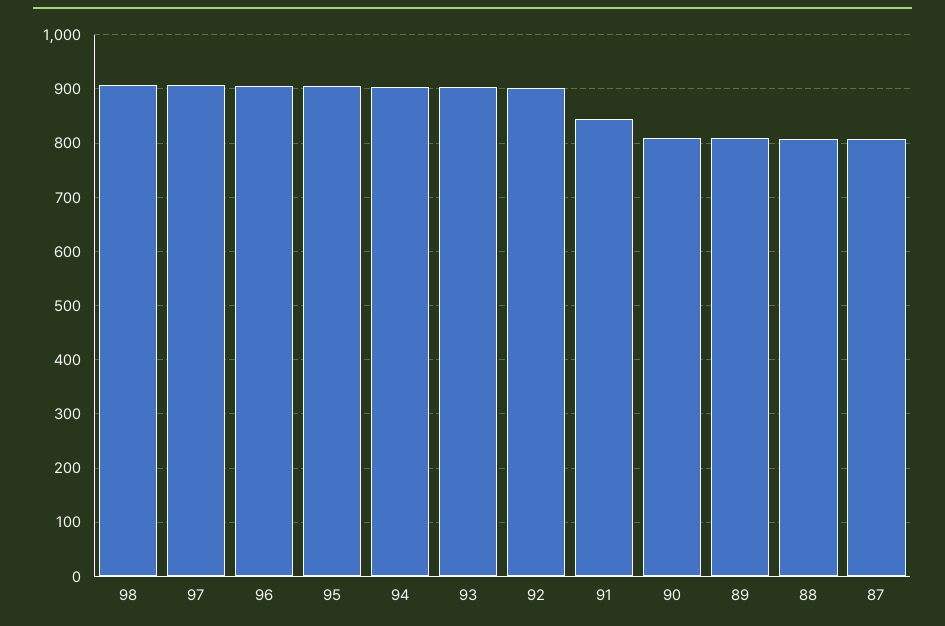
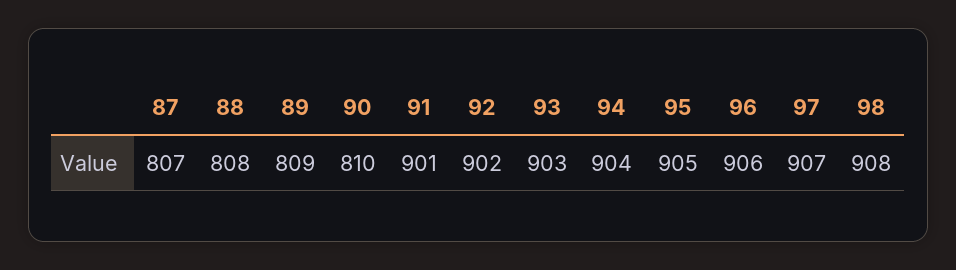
  {
    "98": 908,
    "97": 907,
    "96": 906,
    "95": 905,
    "94": 904,
    "93": 903,
    "92": 902,
-   "91": 840,
+   "91": 901,
    "90": 810,
    "89": 809,
    "88": 808,
    "87": 807
  }

